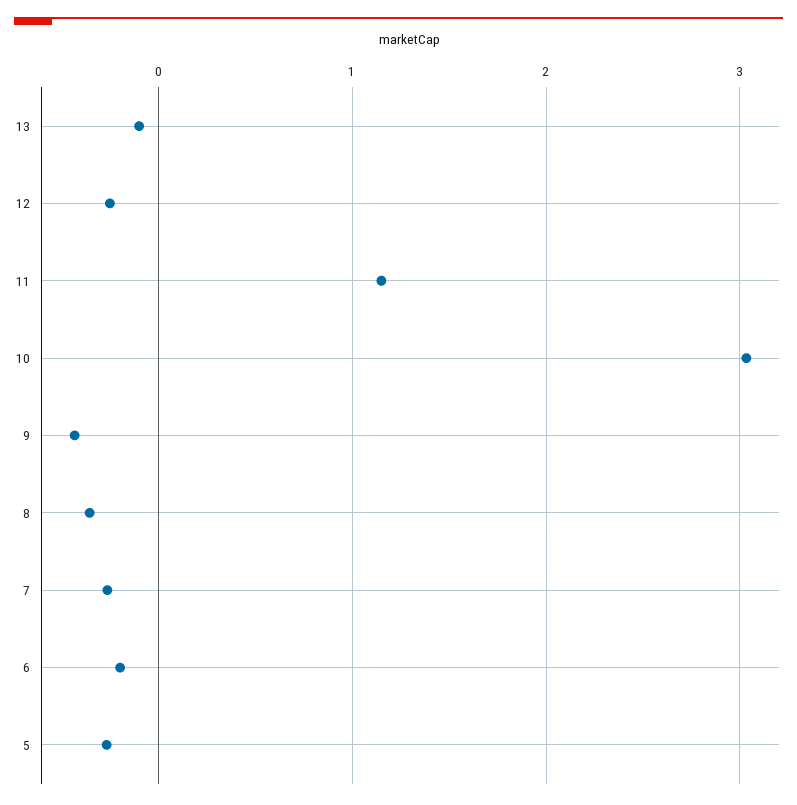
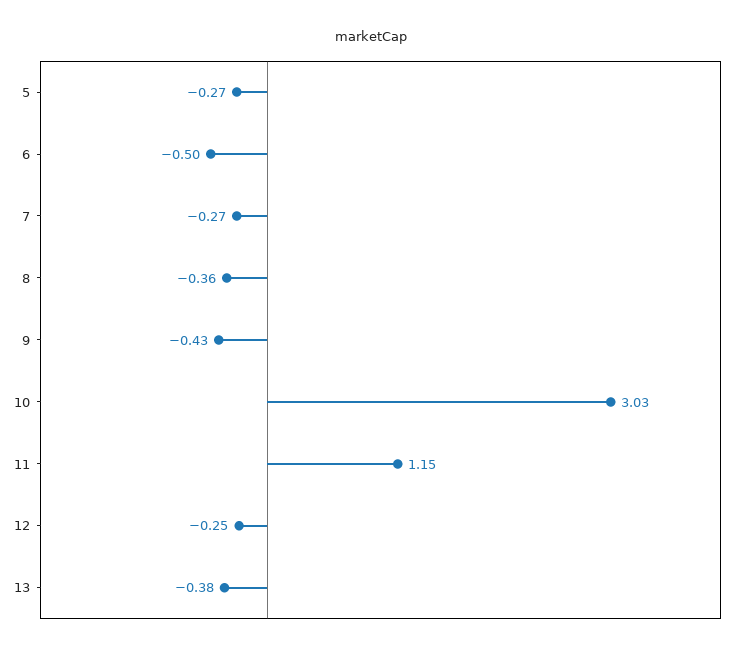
  {
-   "13": -0.1,
+   "13": -0.38,
    "12": -0.25,
    "11": 1.15,
    "10": 3.03,
    "9": -0.43,
    "8": -0.36,
    "7": -0.27,
-   "6": -0.2,
+   "6": -0.5,
    "5": -0.27
  }

